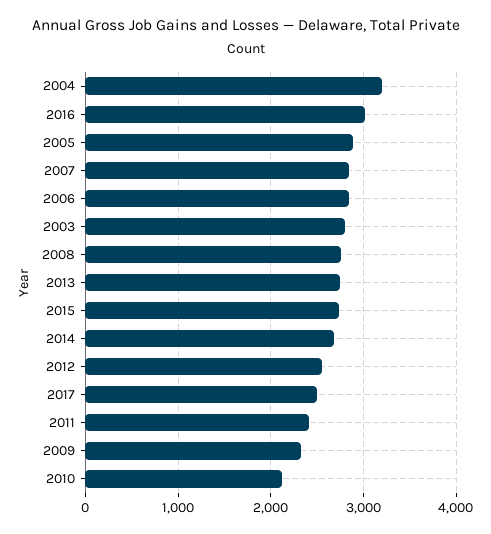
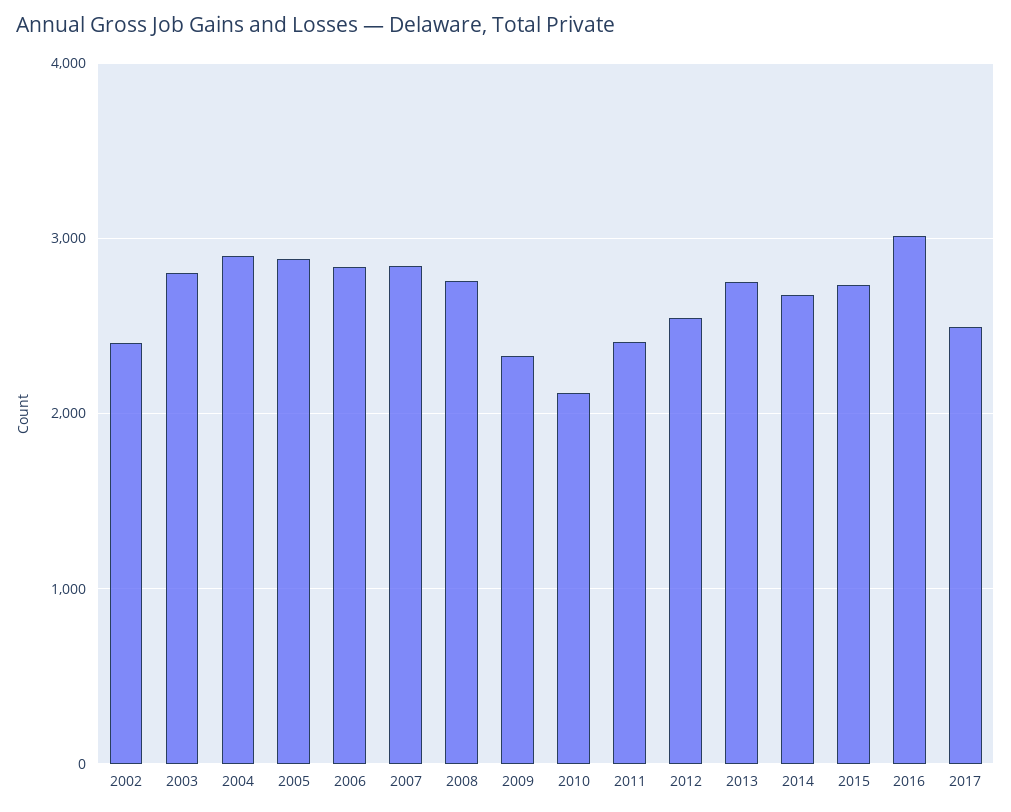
  {
-   "2004": 3200,
+   "2004": 2900,
    "2016": 3000,
    "2005": 2900,
    "2007": 2800,
    "2006": 2800,
    "2003": 2800,
    "2008": 2800,
    "2013": 2800,
    "2015": 2700,
    "2014": 2700,
    "2012": 2500,
    "2017": 2500,
    "2011": 2400,
    "2009": 2300,
-   "2010": 2100
+   "2010": 2100,
+   "2002": 2400
  }

